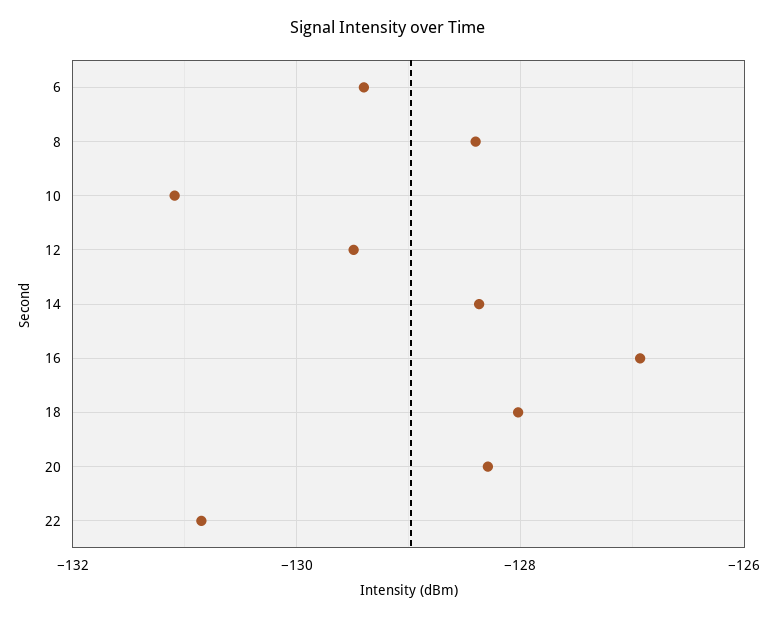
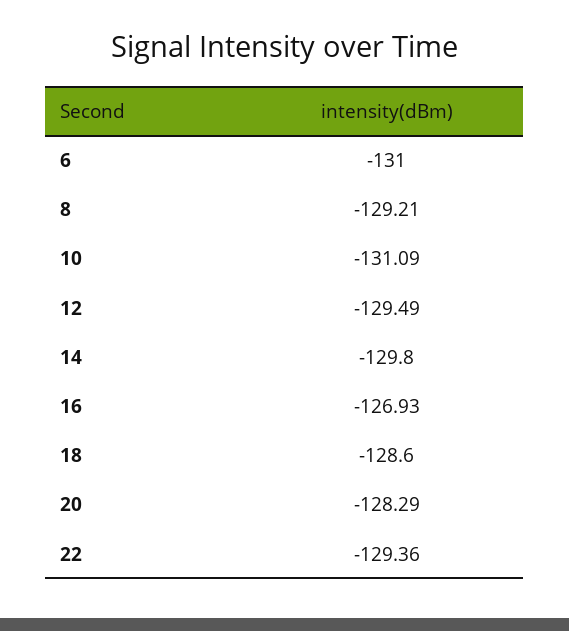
  {
-   "6": -129.4,
+   "6": -131,
-   "8": -128.4,
+   "8": -129.21,
    "10": -131.09,
    "12": -129.49,
-   "14": -128.4,
+   "14": -129.8,
    "16": -126.93,
-   "18": -128,
+   "18": -128.6,
    "20": -128.29,
-   "22": -130.8
+   "22": -129.36
  }

